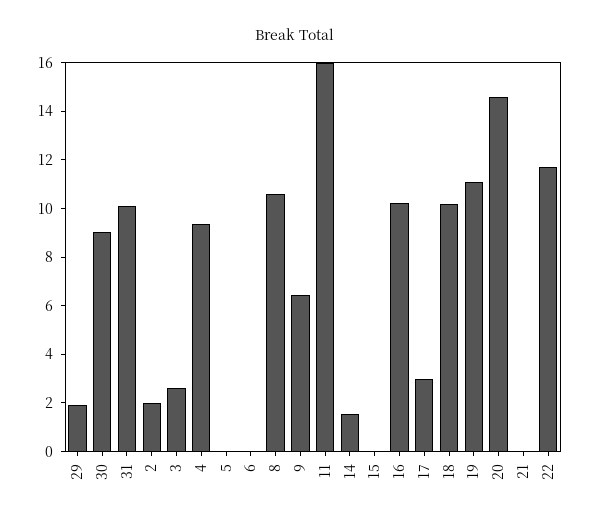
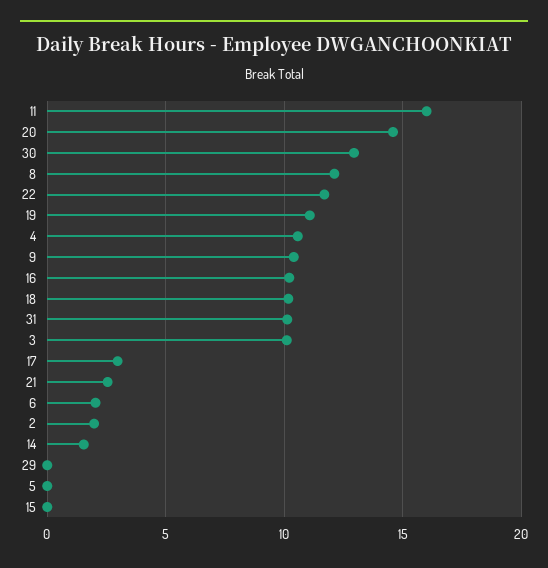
  {
-   "29": 2,
+   "29": 0,
-   "30": 9,
+   "30": 13,
    "31": 10,
    "2": 2,
-   "3": 2.5,
+   "3": 10,
-   "4": 9.5,
+   "4": 10.5,
    "5": 0,
-   "6": 0,
+   "6": 2,
-   "8": 10.5,
+   "8": 12,
-   "9": 6.5,
+   "9": 10.5,
    "11": 16,
    "14": 1.5,
    "15": 0,
    "16": 10,
    "17": 3,
    "18": 10,
    "19": 11,
    "20": 14.5,
-   "21": 0,
+   "21": 2.5,
    "22": 11.5
  }

